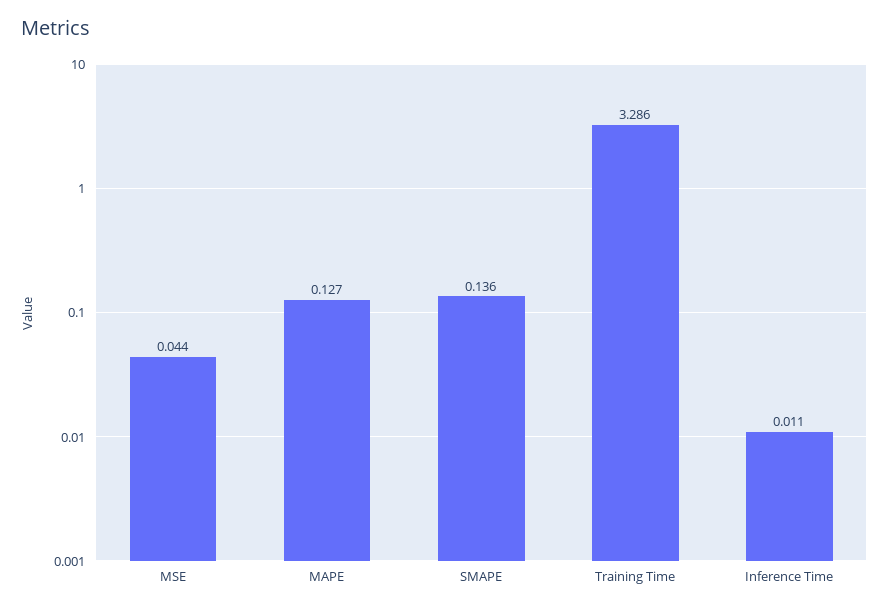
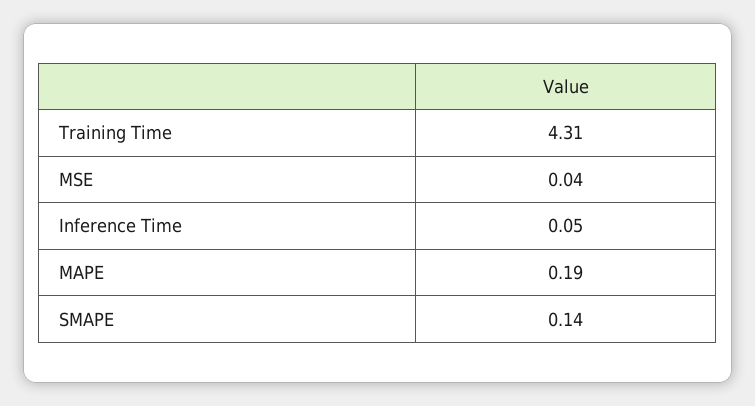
  {
    "MSE": 0.044,
-   "MAPE": 0.127,
+   "MAPE": 0.19,
    "SMAPE": 0.136,
-   "Training Time": 3.286,
+   "Training Time": 4.31,
-   "Inference Time": 0.011
+   "Inference Time": 0.05
  }

